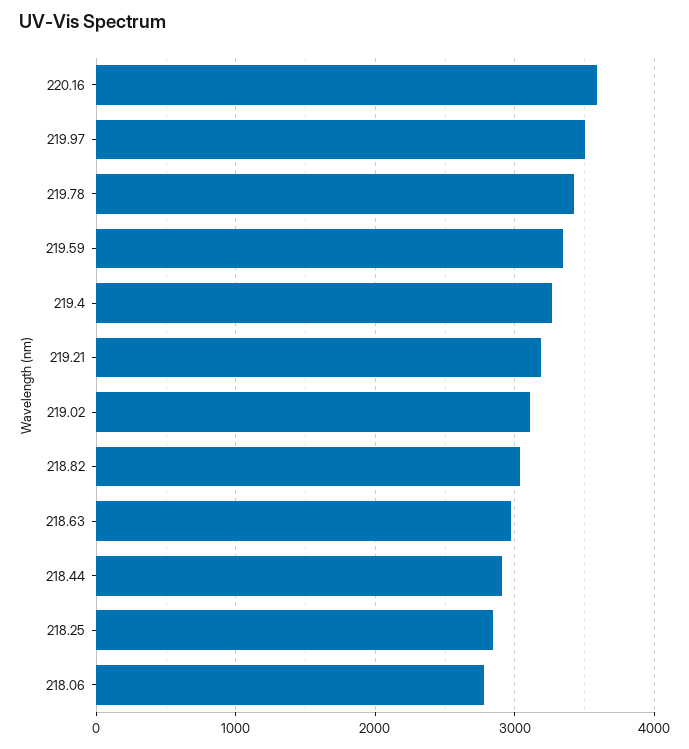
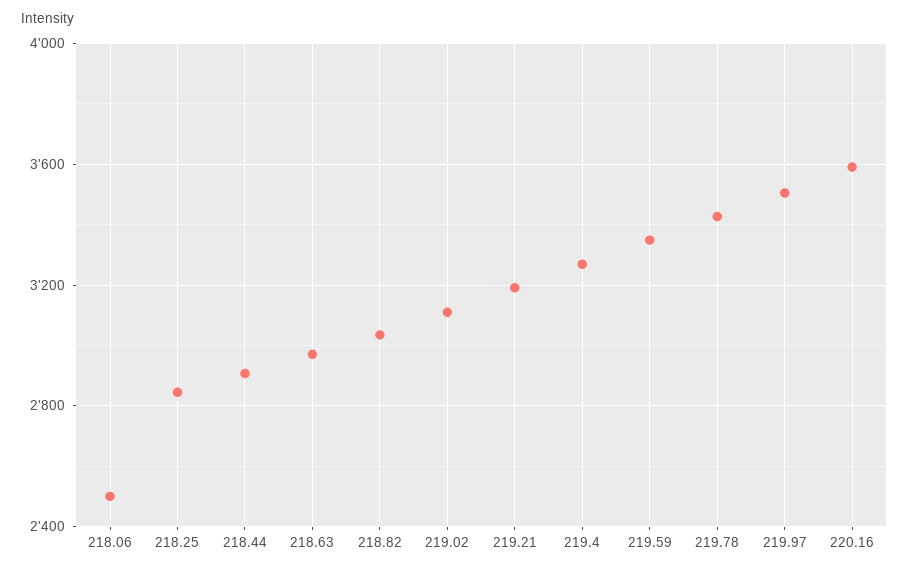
  {
    "220.16": 3600,
    "219.97": 3500,
    "219.78": 3450,
    "219.59": 3350,
    "219.4": 3250,
    "219.21": 3200,
    "219.02": 3100,
    "218.82": 3050,
    "218.63": 2950,
    "218.44": 2900,
    "218.25": 2850,
-   "218.06": 2800
+   "218.06": 2500
  }

